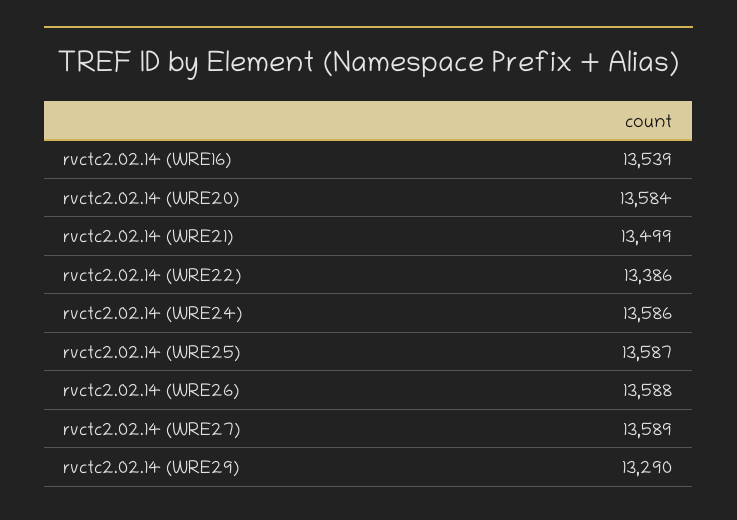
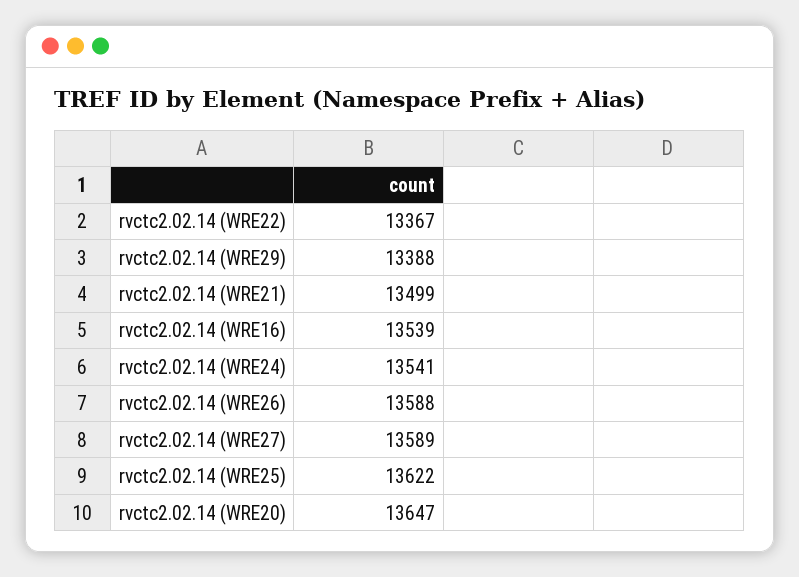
  {
    "rvctc2.02.14 (WRE16)": 13539,
-   "rvctc2.02.14 (WRE20)": 13584,
+   "rvctc2.02.14 (WRE20)": 13647,
    "rvctc2.02.14 (WRE21)": 13499,
-   "rvctc2.02.14 (WRE22)": 13386,
+   "rvctc2.02.14 (WRE22)": 13367,
-   "rvctc2.02.14 (WRE24)": 13586,
+   "rvctc2.02.14 (WRE24)": 13541,
-   "rvctc2.02.14 (WRE25)": 13587,
+   "rvctc2.02.14 (WRE25)": 13622,
    "rvctc2.02.14 (WRE26)": 13588,
    "rvctc2.02.14 (WRE27)": 13589,
-   "rvctc2.02.14 (WRE29)": 13290
+   "rvctc2.02.14 (WRE29)": 13388
  }

